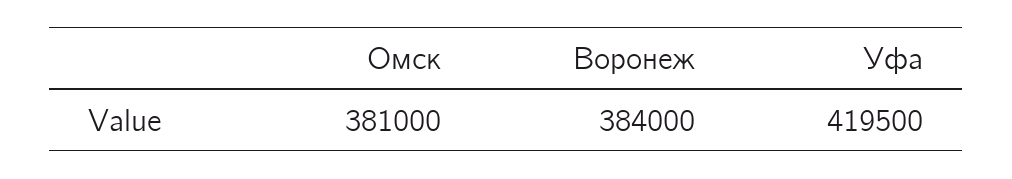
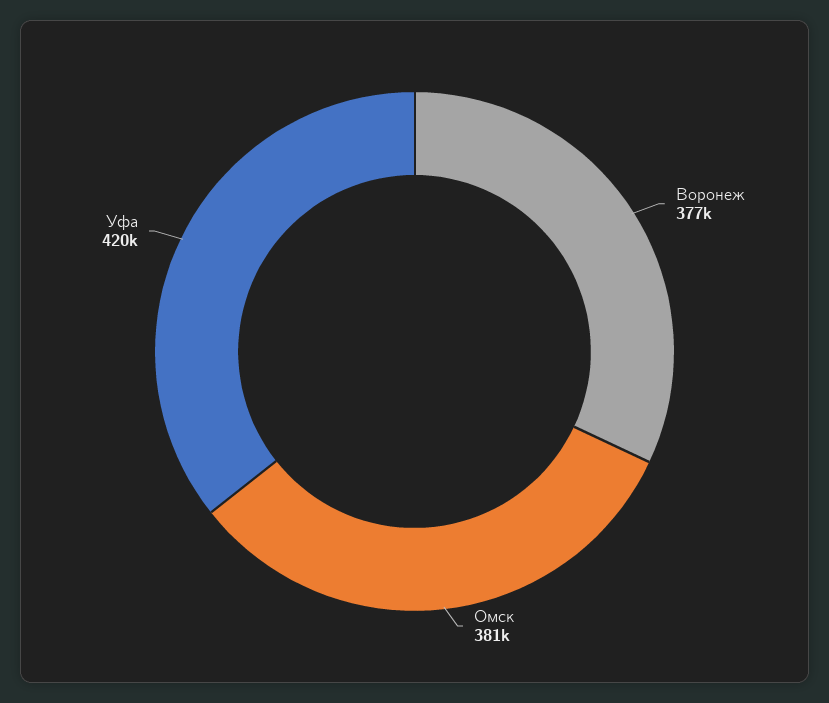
  {
    "Омск": 381000,
-   "Воронеж": 384000,
+   "Воронеж": 377000,
    "Уфа": 419500
  }

